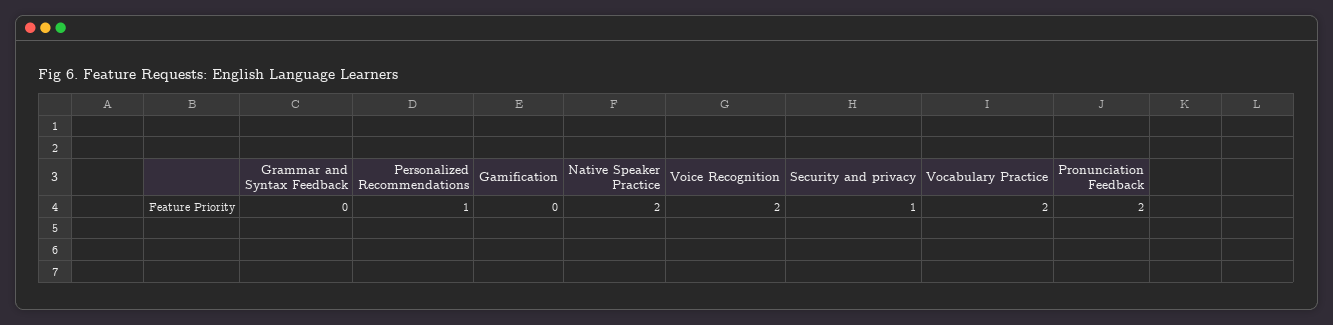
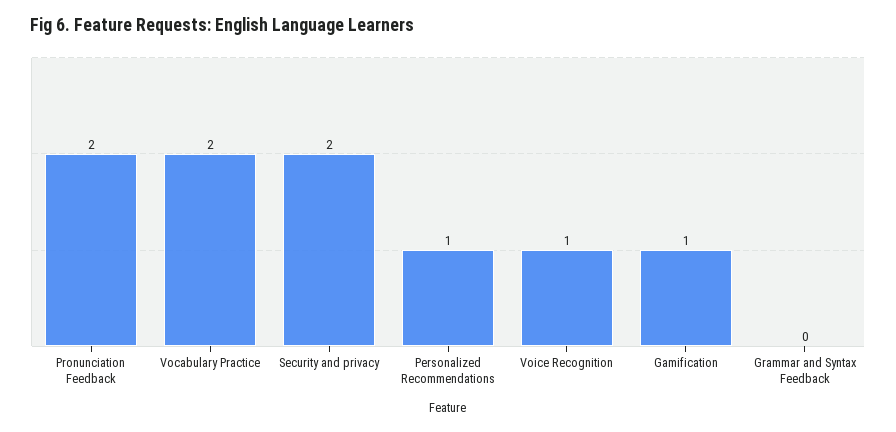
  {
    "Grammar and Syntax Feedback": 0,
    "Personalized Recommendations": 1,
-   "Gamification": 0,
+   "Gamification": 1,
-   "Native Speaker Practice": 2,
-   "Voice Recognition": 2,
+   "Voice Recognition": 1,
-   "Security and privacy": 1,
+   "Security and privacy": 2,
    "Vocabulary Practice": 2,
    "Pronunciation Feedback": 2
  }

